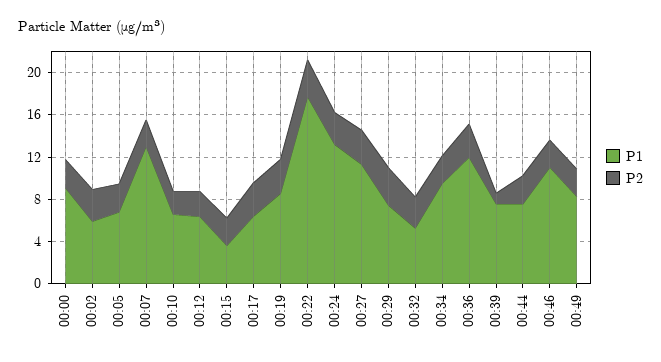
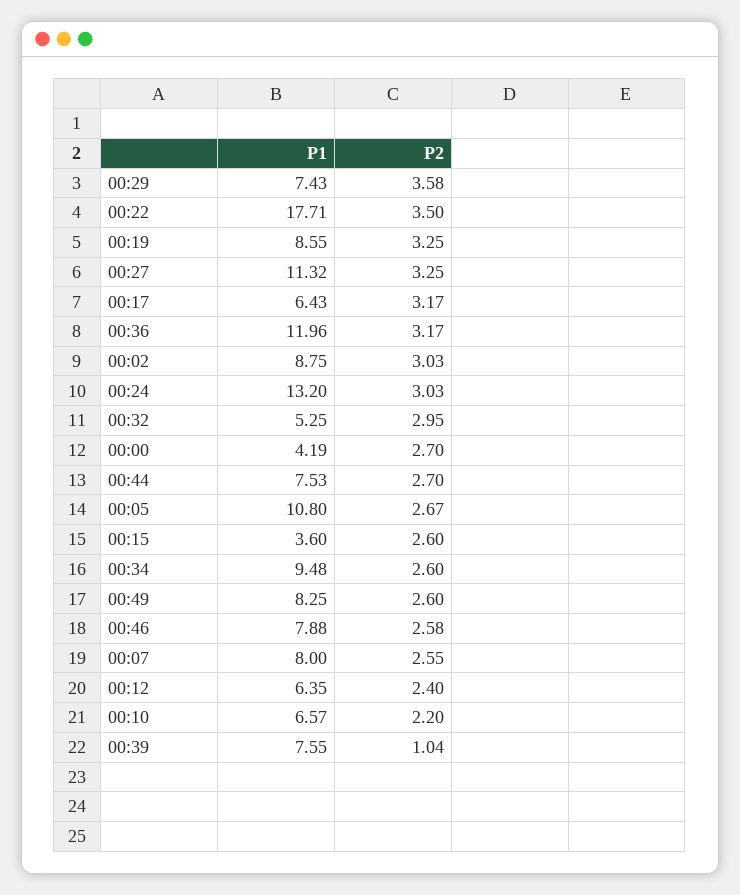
  {
    "P1": {
-     "00:00": 9,
+     "00:00": 4.19,
-     "00:02": 6,
+     "00:02": 8.75,
-     "00:05": 7,
+     "00:05": 10.8,
-     "00:07": 13,
+     "00:07": 8,
      "00:10": 6.57,
      "00:12": 6.35,
      "00:15": 3.6,
      "00:17": 6.43,
      "00:19": 8.55,
      "00:22": 17.71,
      "00:24": 13.2,
      "00:27": 11.32,
      "00:29": 7.43,
      "00:32": 5.25,
      "00:34": 9.48,
      "00:36": 11.96,
      "00:39": 7.55,
      "00:44": 7.53,
-     "00:46": 11,
+     "00:46": 7.88,
      "00:49": 8.25
    },
    "P2": {
      "00:00": 2.7,
      "00:02": 3.03,
      "00:05": 2.67,
      "00:07": 2.55,
      "00:10": 2.2,
      "00:12": 2.4,
      "00:15": 2.6,
      "00:17": 3.17,
      "00:19": 3.25,
      "00:22": 3.5,
      "00:24": 3.03,
      "00:27": 3.25,
      "00:29": 3.58,
      "00:32": 2.95,
      "00:34": 2.6,
      "00:36": 3.17,
      "00:39": 1.04,
      "00:44": 2.7,
      "00:46": 2.58,
      "00:49": 2.6
    }
  }

